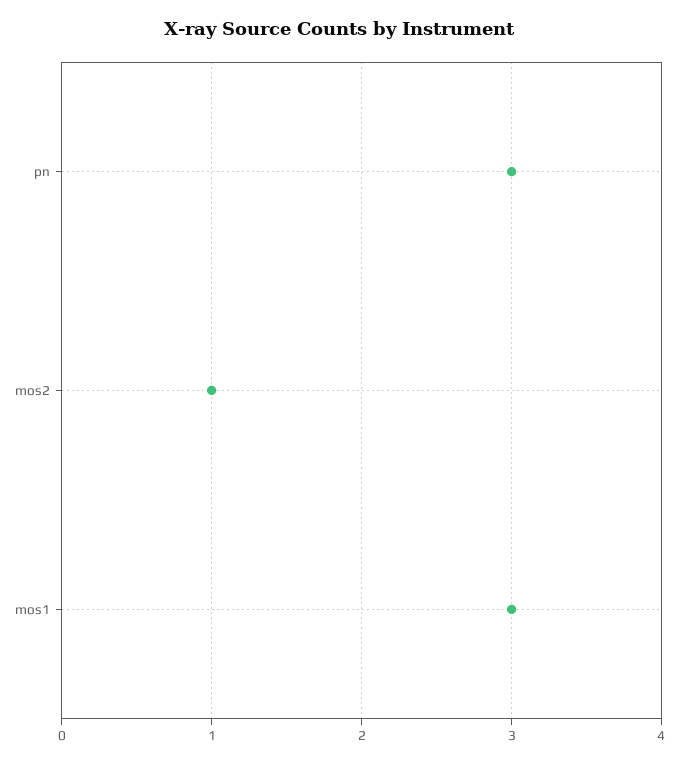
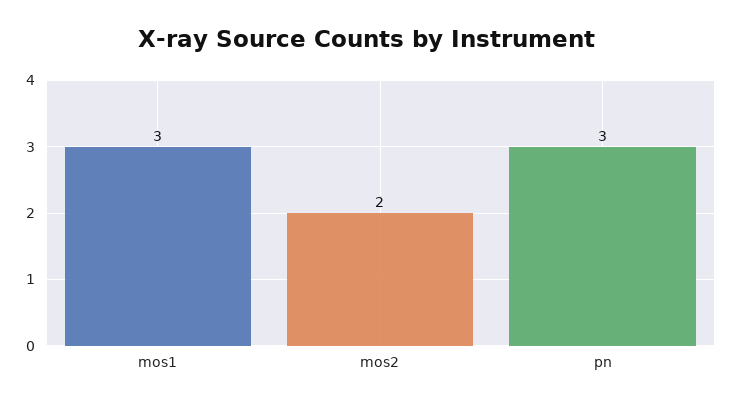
  {
    "pn": 3,
-   "mos2": 1,
+   "mos2": 2,
    "mos1": 3
  }

